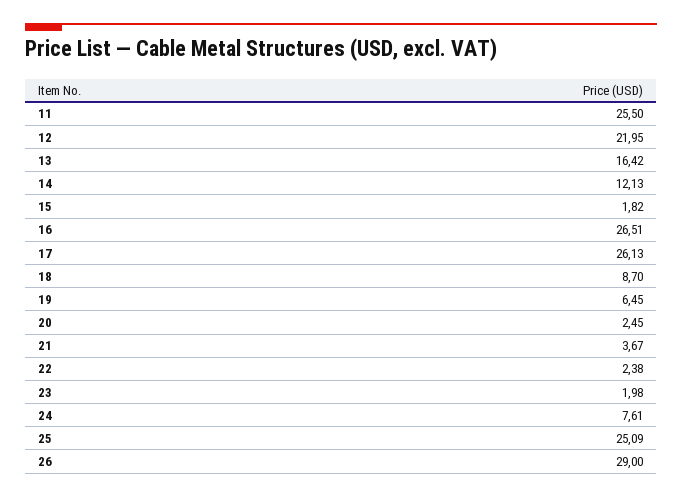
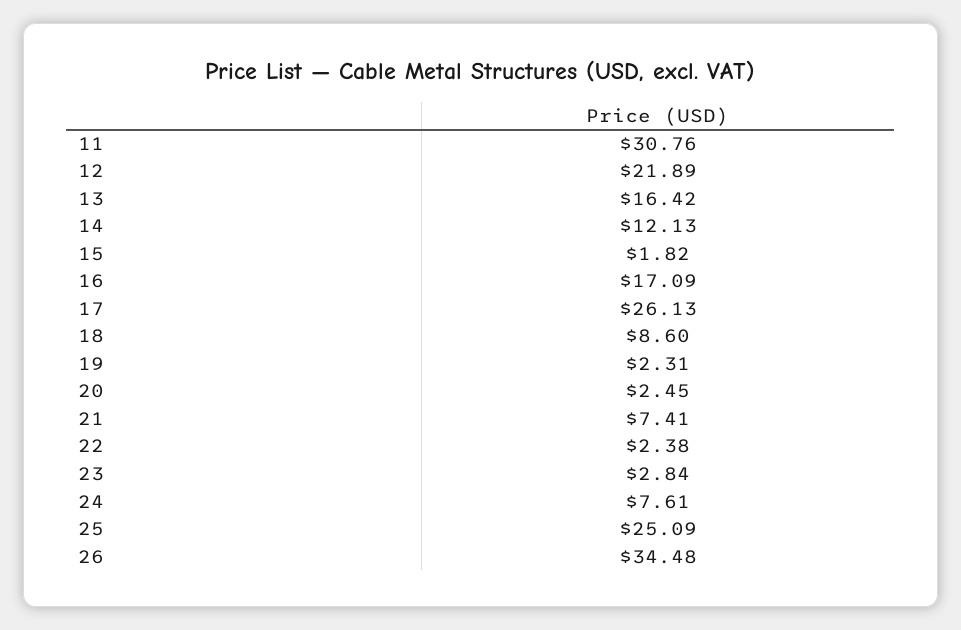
  {
-   "11": 25.5,
+   "11": 30.76,
-   "12": 21.95,
+   "12": 21.89,
    "13": 16.42,
    "14": 12.13,
    "15": 1.82,
-   "16": 26.51,
+   "16": 17.09,
    "17": 26.13,
-   "18": 8.7,
+   "18": 8.6,
-   "19": 6.45,
+   "19": 2.31,
    "20": 2.45,
-   "21": 3.67,
+   "21": 7.41,
    "22": 2.38,
-   "23": 1.98,
+   "23": 2.84,
    "24": 7.61,
    "25": 25.09,
-   "26": 29
+   "26": 34.48
  }

